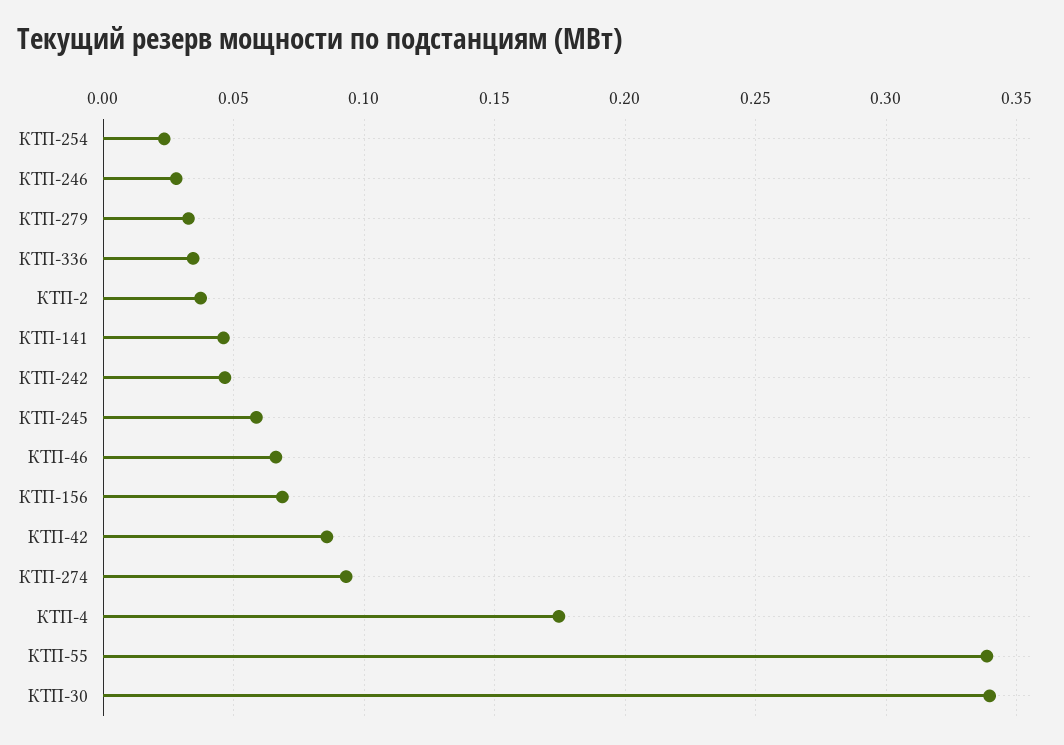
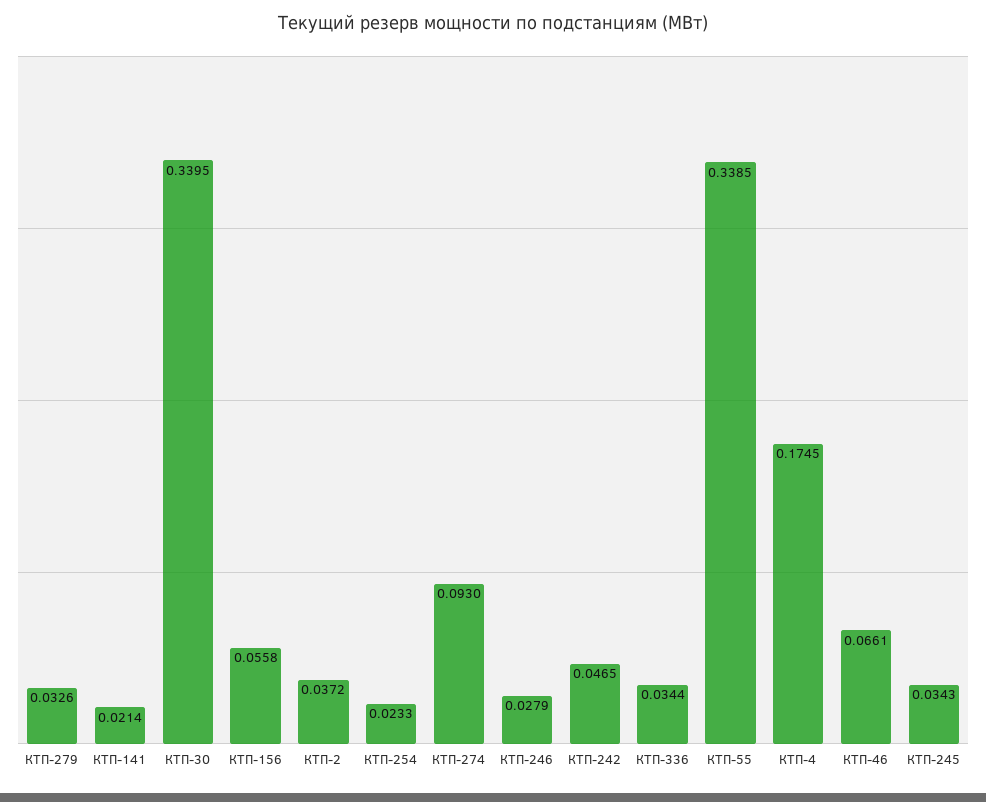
  {
    "КТП-254": 0.0233,
    "КТП-246": 0.0279,
    "КТП-279": 0.0326,
    "КТП-336": 0.0344,
    "КТП-2": 0.0372,
-   "КТП-141": 0.045,
+   "КТП-141": 0.0214,
    "КТП-242": 0.0465,
-   "КТП-245": 0.06,
+   "КТП-245": 0.0343,
    "КТП-46": 0.0661,
-   "КТП-156": 0.07,
+   "КТП-156": 0.0558,
-   "КТП-42": 0.085,
    "КТП-274": 0.093,
    "КТП-4": 0.1745,
    "КТП-55": 0.3385,
    "КТП-30": 0.3395
  }

